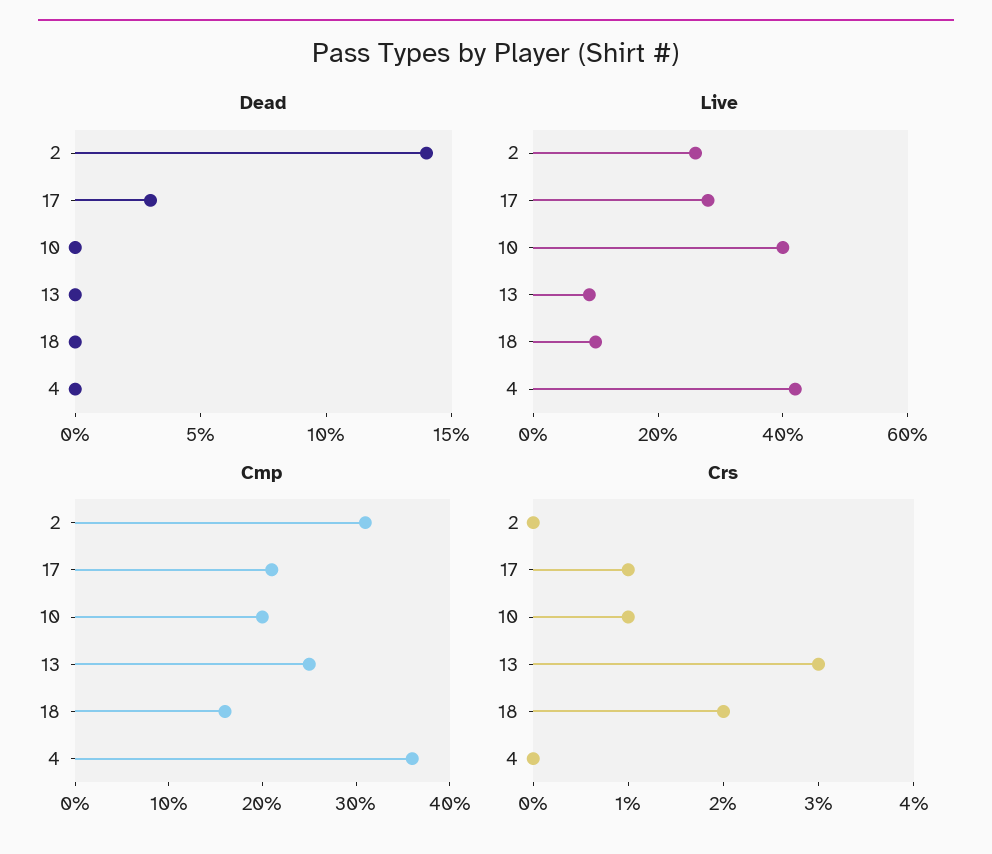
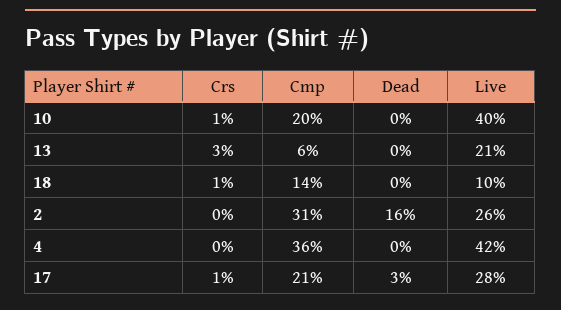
  {
    "Dead": {
-     "2": 14,
+     "2": 16,
      "17": 3,
      "10": 0,
      "13": 0,
      "18": 0,
      "4": 0
    },
    "Live": {
      "2": 26,
      "17": 28,
      "10": 40,
-     "13": 10,
+     "13": 21,
      "18": 10,
      "4": 42
    },
    "Cmp": {
      "2": 31,
      "17": 21,
      "10": 20,
-     "13": 25,
+     "13": 6,
-     "18": 16,
+     "18": 14,
      "4": 36
    },
    "Crs": {
      "2": 0,
      "17": 1,
      "10": 1,
      "13": 3,
-     "18": 2,
+     "18": 1,
      "4": 0
    }
  }

